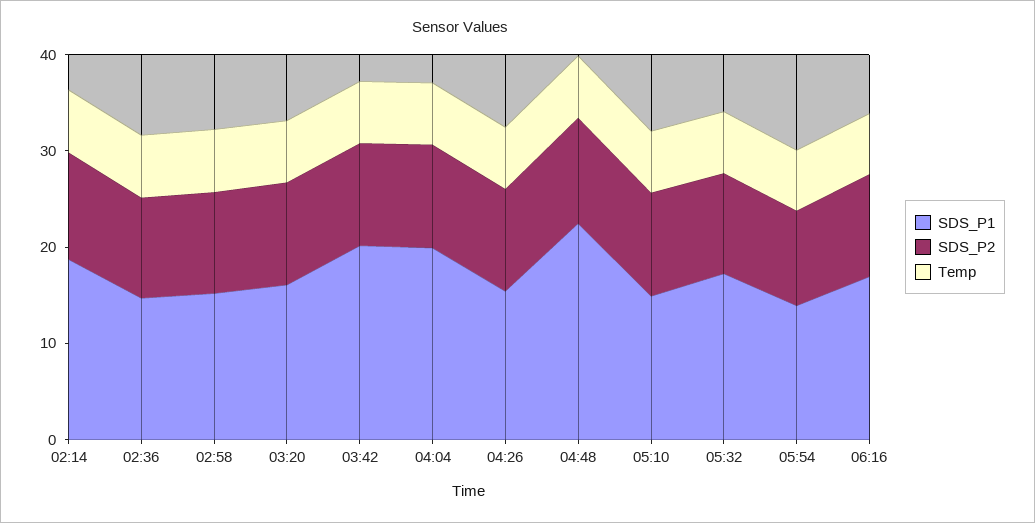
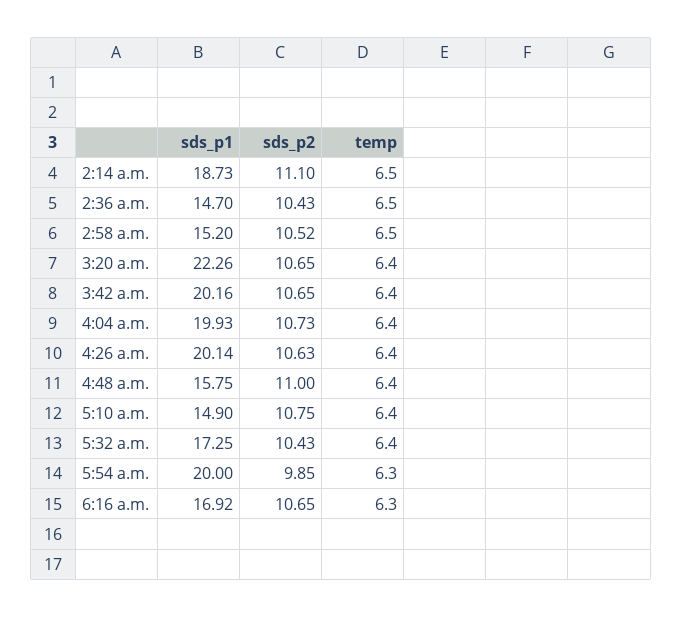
  {
    "SDS_P1": {
      "02:14": 18.73,
      "02:36": 14.7,
      "02:58": 15.2,
-     "03:20": 16,
+     "03:20": 22.26,
      "03:42": 20.16,
      "04:04": 19.93,
-     "04:26": 16,
+     "04:26": 20.14,
-     "04:48": 22,
+     "04:48": 15.75,
      "05:10": 14.9,
      "05:32": 17.25,
-     "05:54": 14,
+     "05:54": 20,
      "06:16": 16.92
    },
    "SDS_P2": {
      "02:14": 11.1,
      "02:36": 10.43,
      "02:58": 10.52,
      "03:20": 10.65,
      "03:42": 10.65,
      "04:04": 10.73,
      "04:26": 10.63,
      "04:48": 11,
      "05:10": 10.75,
      "05:32": 10.43,
      "05:54": 9.85,
      "06:16": 10.65
    },
    "Temp": {
      "02:14": 6.5,
      "02:36": 6.5,
      "02:58": 6.5,
      "03:20": 6.4,
      "03:42": 6.4,
      "04:04": 6.4,
      "04:26": 6.4,
      "04:48": 6.4,
      "05:10": 6.4,
      "05:32": 6.4,
      "05:54": 6.3,
      "06:16": 6.3
    }
  }

